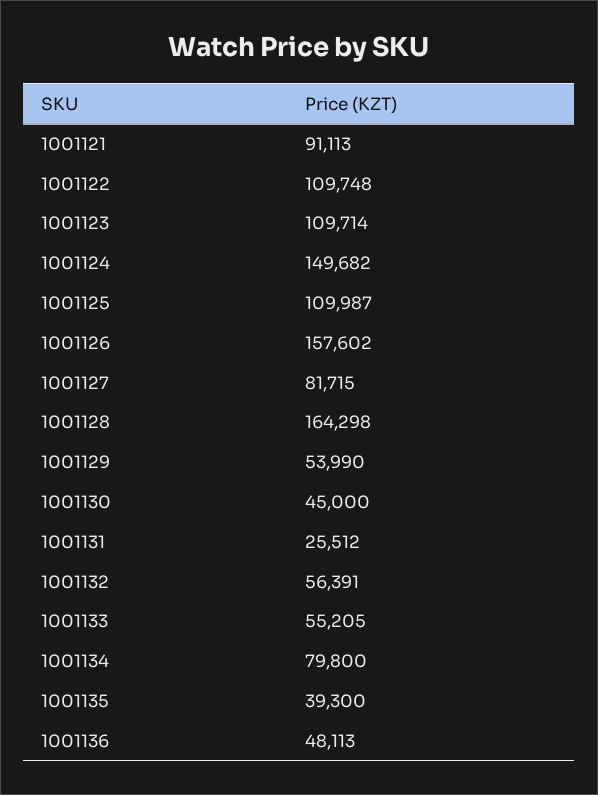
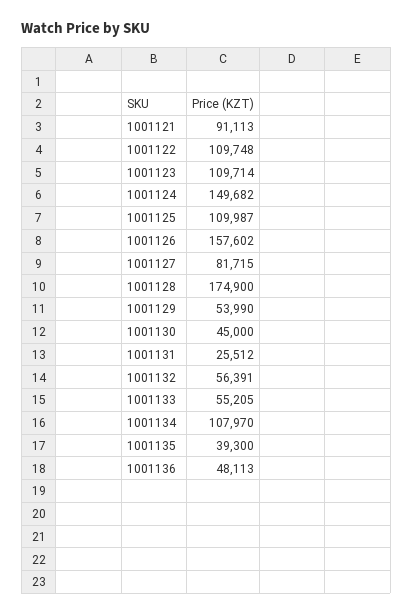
  {
    "1001121": 91113,
    "1001122": 109748,
    "1001123": 109714,
    "1001124": 149682,
    "1001125": 109987,
    "1001126": 157602,
    "1001127": 81715,
-   "1001128": 164298,
+   "1001128": 174900,
    "1001129": 53990,
    "1001130": 45000,
    "1001131": 25512,
    "1001132": 56391,
    "1001133": 55205,
-   "1001134": 79800,
+   "1001134": 107970,
    "1001135": 39300,
    "1001136": 48113
  }

